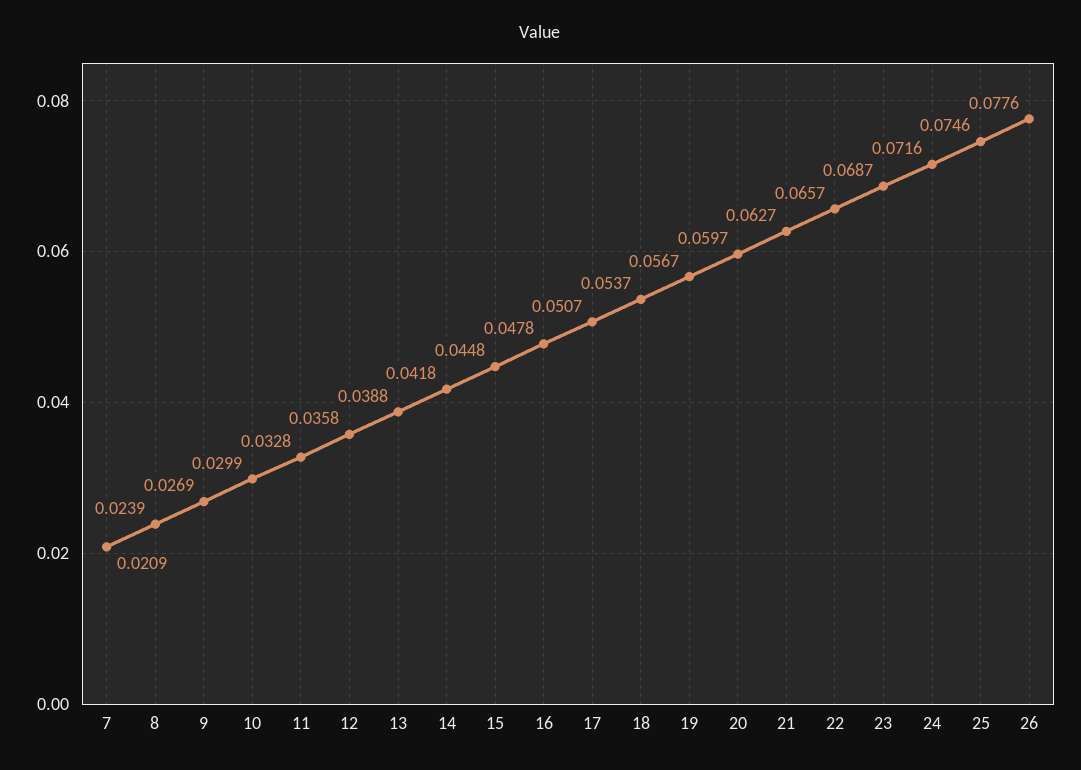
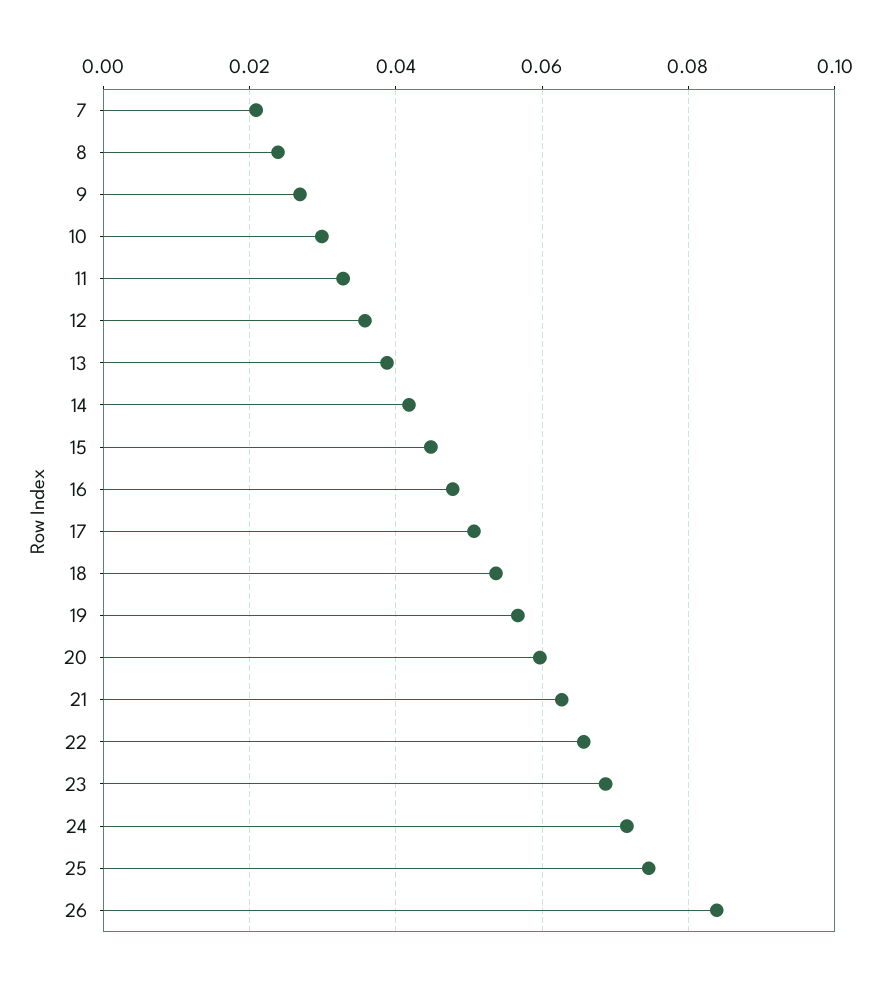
  {
    "7": 0.0209,
    "8": 0.0239,
    "9": 0.0269,
    "10": 0.0299,
    "11": 0.0328,
    "12": 0.0358,
    "13": 0.0388,
    "14": 0.0418,
    "15": 0.0448,
    "16": 0.0478,
    "17": 0.0507,
    "18": 0.0537,
    "19": 0.0567,
    "20": 0.0597,
    "21": 0.0627,
    "22": 0.0657,
    "23": 0.0687,
    "24": 0.0716,
    "25": 0.0746,
-   "26": 0.0776
+   "26": 0.084
  }

